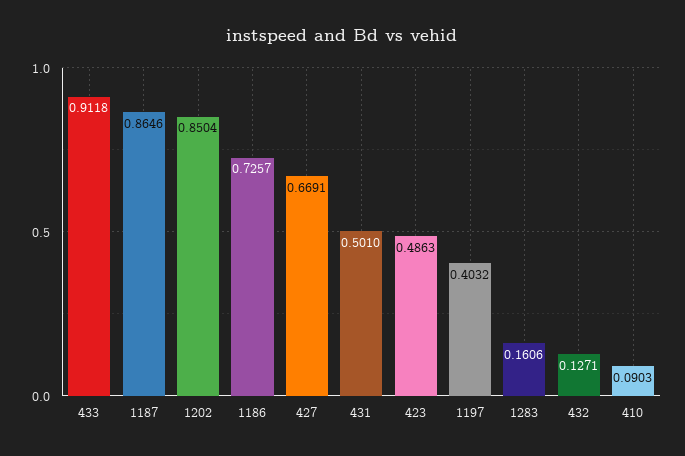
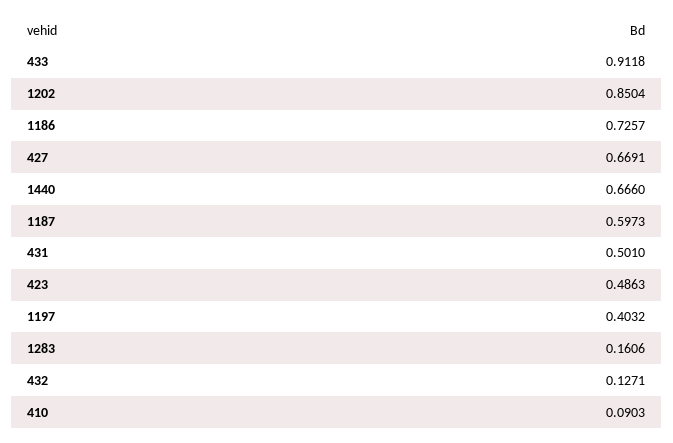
  {
    "433": 0.9118,
-   "1187": 0.8646,
+   "1187": 0.5973,
    "1202": 0.8504,
    "1186": 0.7257,
    "427": 0.6691,
    "431": 0.501,
    "423": 0.4863,
    "1197": 0.4032,
    "1283": 0.1606,
    "432": 0.1271,
-   "410": 0.0903
+   "410": 0.0903,
+   "1440": 0.666
  }

